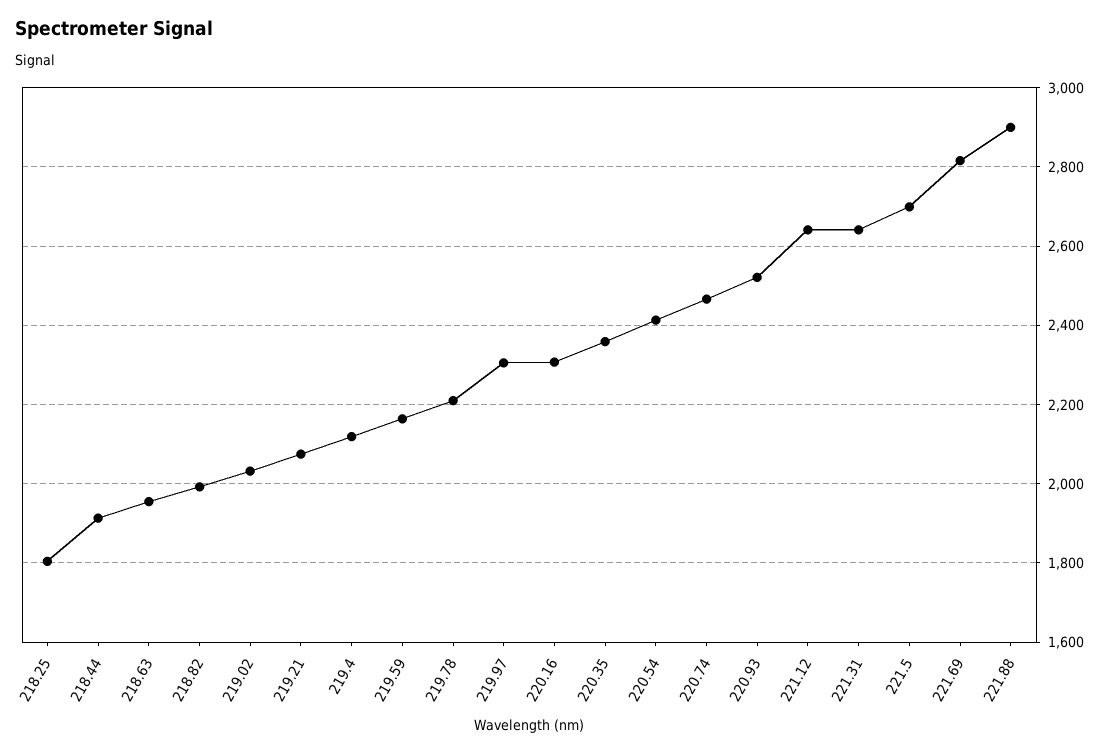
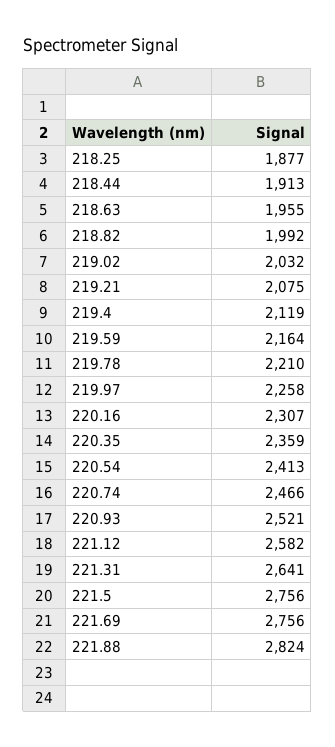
  {
-   "218.25": 1800,
+   "218.25": 1877,
    "218.44": 1913,
    "218.63": 1955,
    "218.82": 1992,
    "219.02": 2032,
    "219.21": 2075,
    "219.4": 2119,
    "219.59": 2164,
    "219.78": 2210,
-   "219.97": 2300,
+   "219.97": 2258,
    "220.16": 2307,
    "220.35": 2359,
    "220.54": 2413,
    "220.74": 2466,
    "220.93": 2521,
-   "221.12": 2640,
+   "221.12": 2582,
    "221.31": 2641,
-   "221.5": 2700,
+   "221.5": 2756,
-   "221.69": 2820,
+   "221.69": 2756,
-   "221.88": 2900
+   "221.88": 2824
  }

